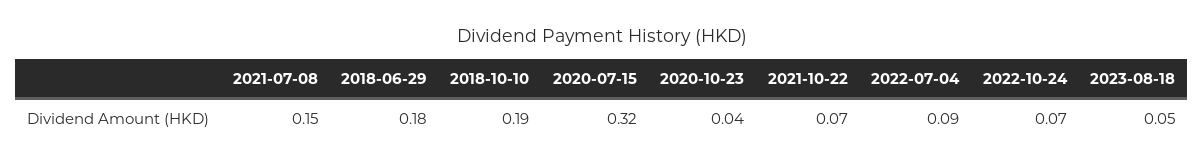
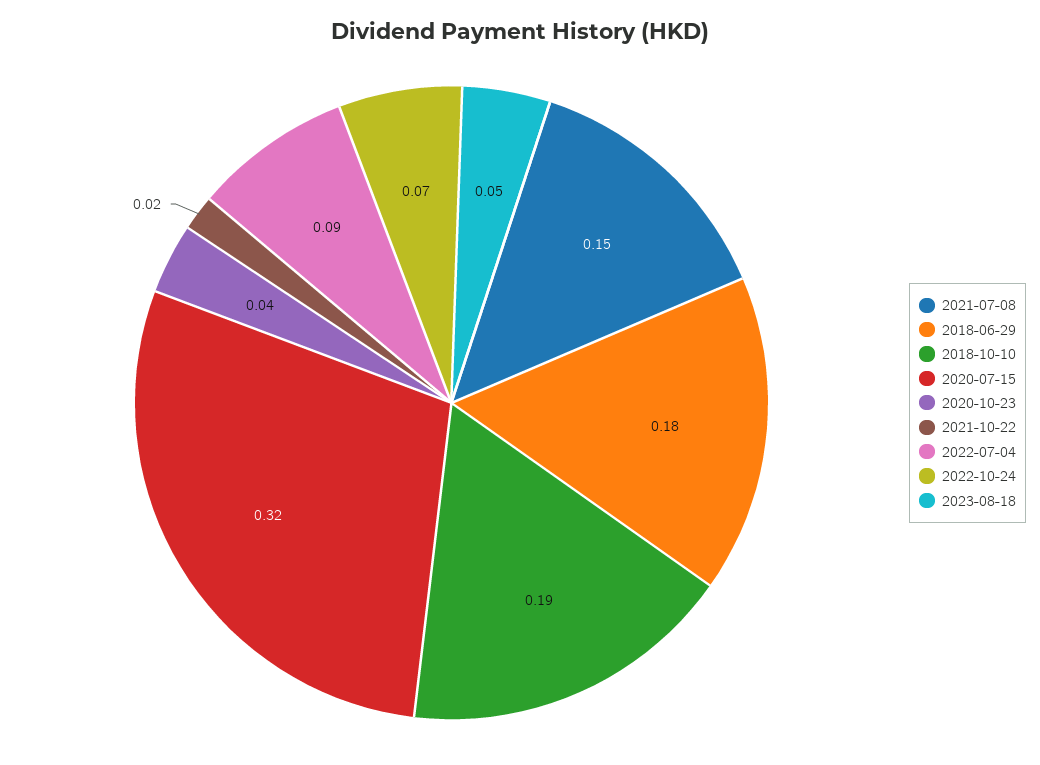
  {
    "2021-07-08": 0.15,
    "2018-06-29": 0.18,
    "2018-10-10": 0.19,
    "2020-07-15": 0.32,
    "2020-10-23": 0.04,
-   "2021-10-22": 0.07,
+   "2021-10-22": 0.02,
    "2022-07-04": 0.09,
    "2022-10-24": 0.07,
    "2023-08-18": 0.05
  }

